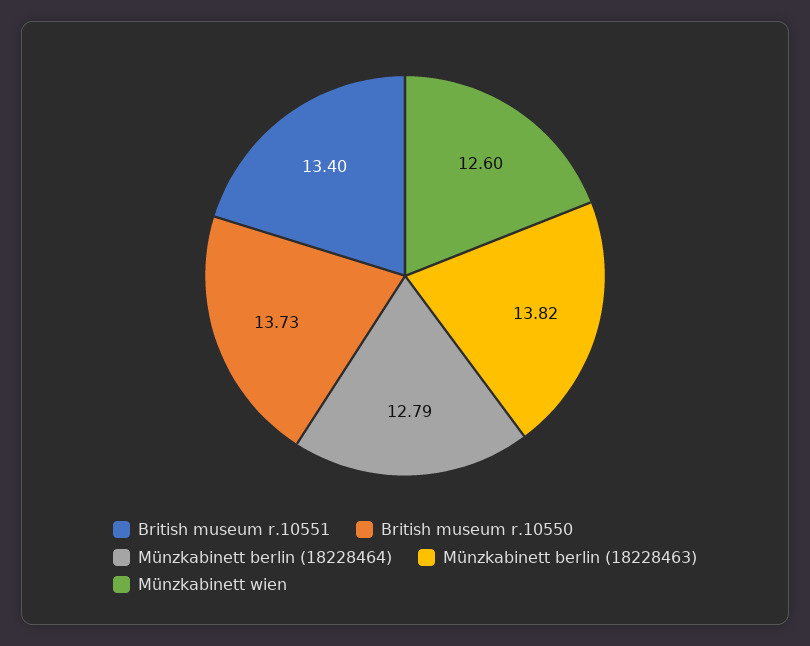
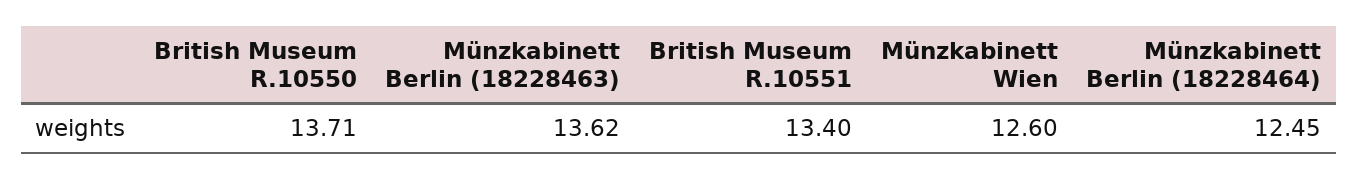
  {
    "British museum r.10551": 13.4,
-   "British museum r.10550": 13.73,
+   "British museum r.10550": 13.71,
-   "Münzkabinett berlin (18228464)": 12.79,
+   "Münzkabinett berlin (18228464)": 12.45,
-   "Münzkabinett berlin (18228463)": 13.82,
+   "Münzkabinett berlin (18228463)": 13.62,
    "Münzkabinett wien": 12.6
  }

